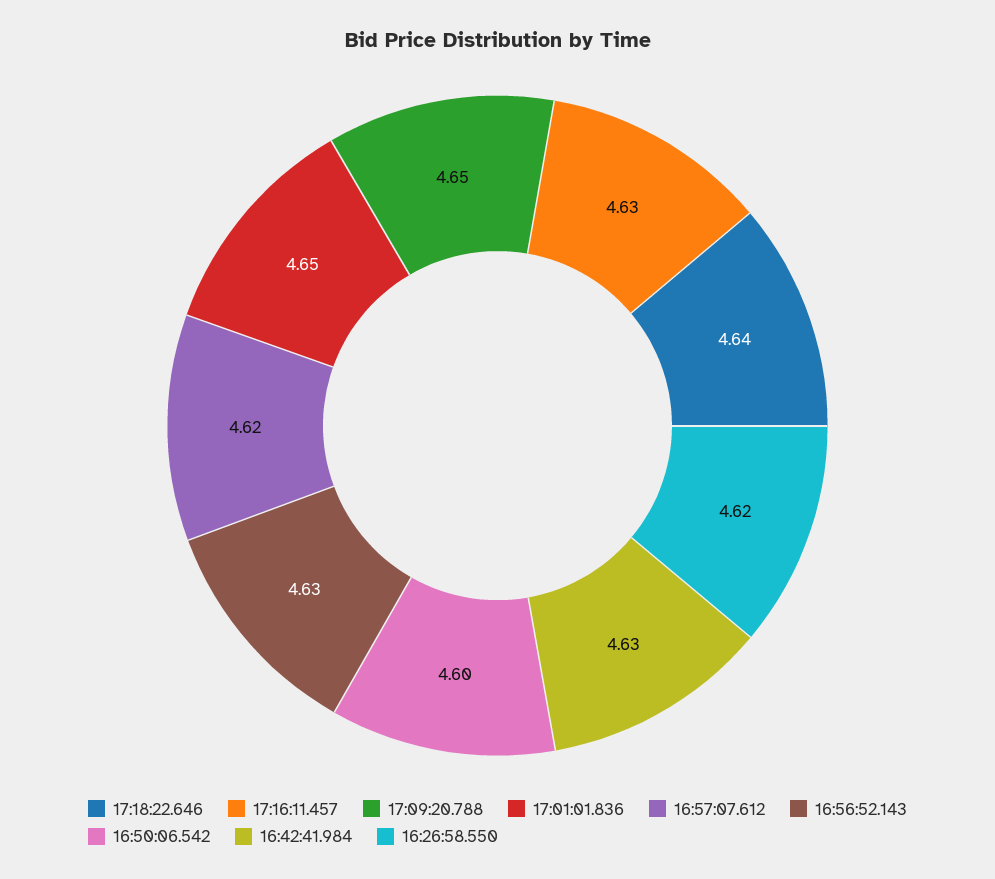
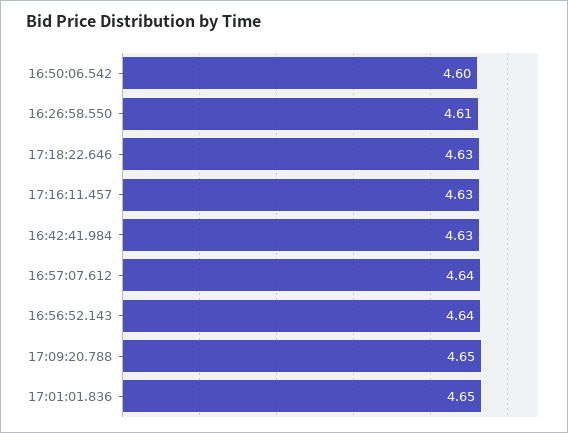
  {
-   "17:18:22.646": 4.64,
+   "17:18:22.646": 4.63,
    "17:16:11.457": 4.63,
    "17:09:20.788": 4.65,
    "17:01:01.836": 4.65,
-   "16:57:07.612": 4.62,
+   "16:57:07.612": 4.64,
-   "16:56:52.143": 4.63,
+   "16:56:52.143": 4.64,
    "16:50:06.542": 4.6,
    "16:42:41.984": 4.63,
-   "16:26:58.550": 4.62
+   "16:26:58.550": 4.61
  }

